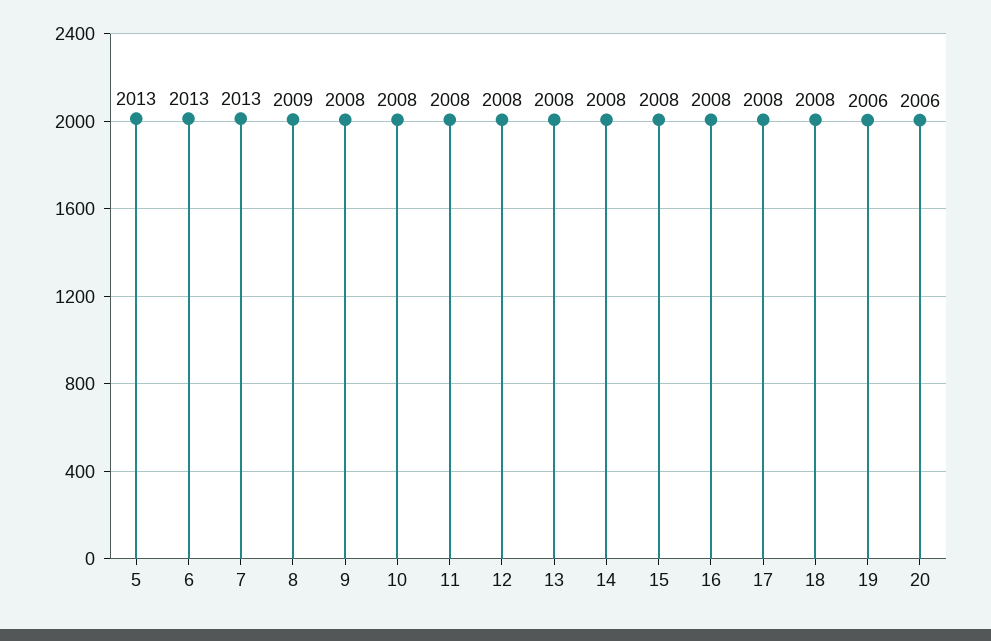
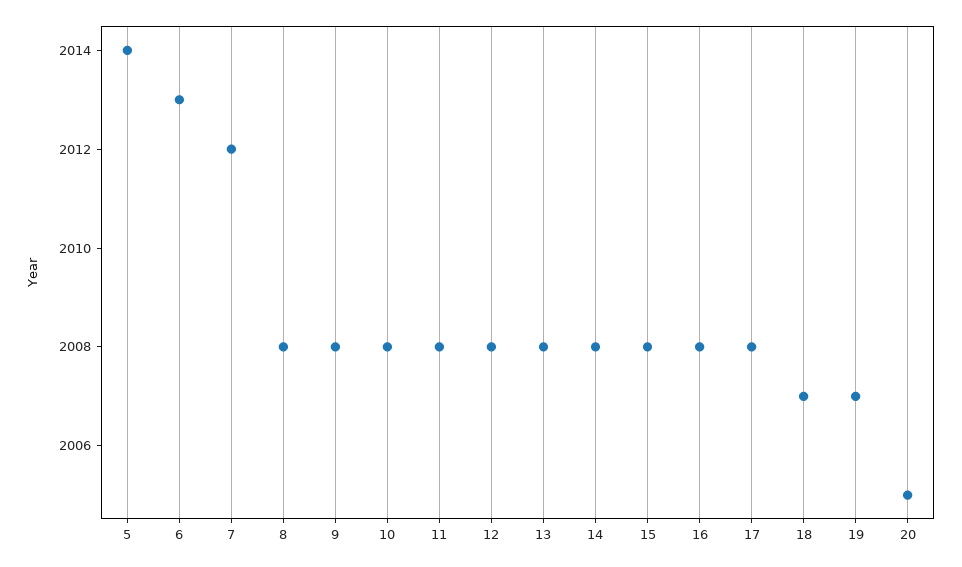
  {
-   "5": 2013,
+   "5": 2014,
    "6": 2013,
-   "7": 2013,
+   "7": 2012,
-   "8": 2009,
+   "8": 2008,
    "9": 2008,
    "10": 2008,
    "11": 2008,
    "12": 2008,
    "13": 2008,
    "14": 2008,
    "15": 2008,
    "16": 2008,
    "17": 2008,
-   "18": 2008,
+   "18": 2007,
-   "19": 2006,
+   "19": 2007,
-   "20": 2006
+   "20": 2005
  }

